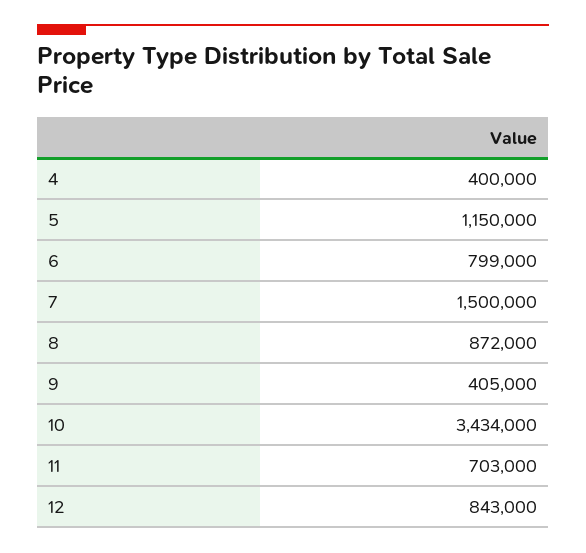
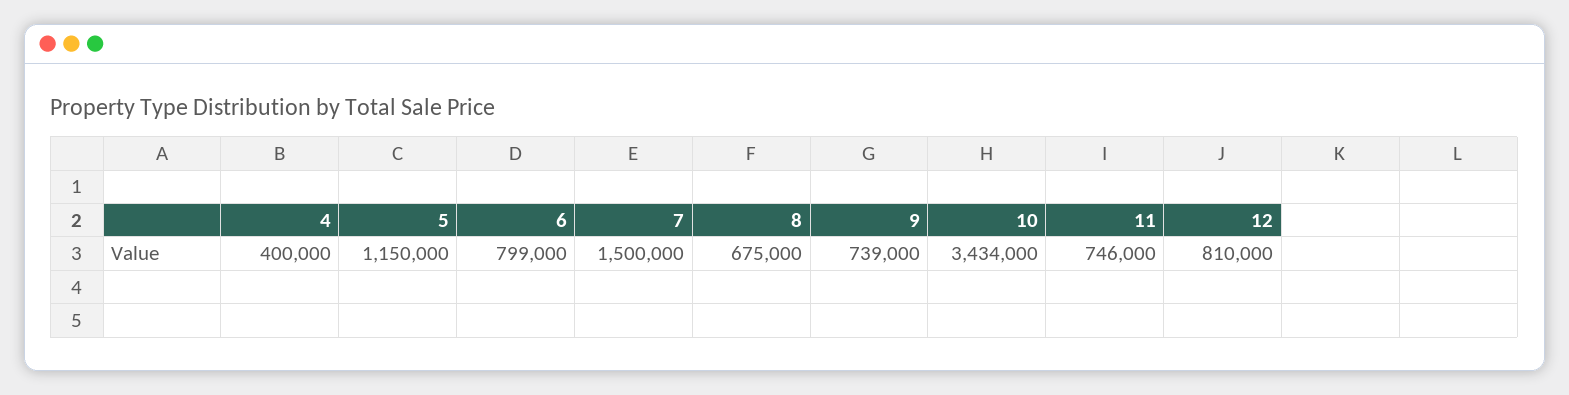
  {
    "4": 400000,
    "5": 1150000,
    "6": 799000,
    "7": 1500000,
-   "8": 872000,
+   "8": 675000,
-   "9": 405000,
+   "9": 739000,
    "10": 3434000,
-   "11": 703000,
+   "11": 746000,
-   "12": 843000
+   "12": 810000
  }

